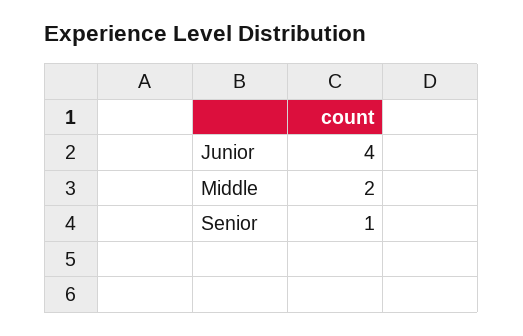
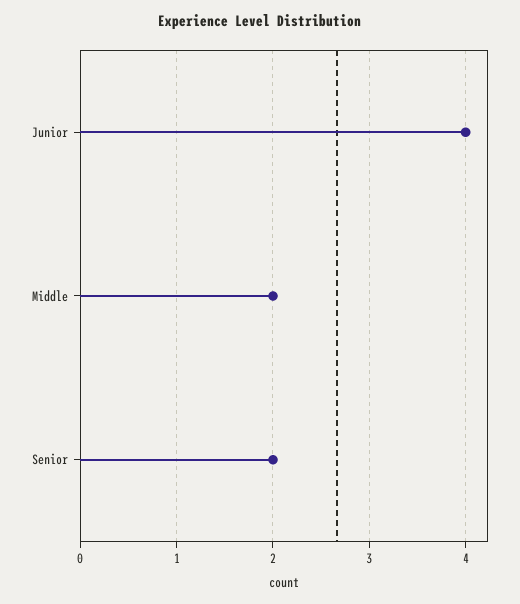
  {
    "Junior": 4,
    "Middle": 2,
-   "Senior": 1
+   "Senior": 2
  }

